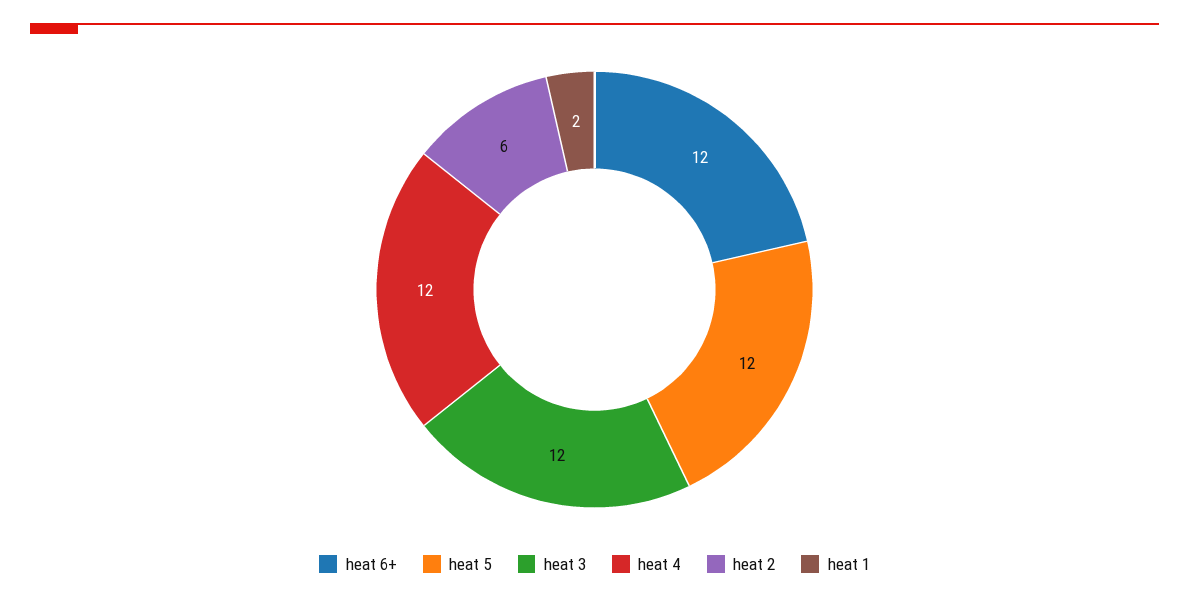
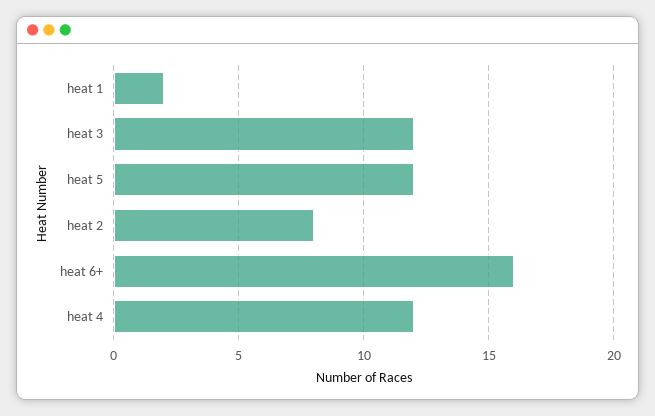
  {
-   "heat 6+": 12,
+   "heat 6+": 16,
    "heat 5": 12,
    "heat 3": 12,
    "heat 4": 12,
-   "heat 2": 6,
+   "heat 2": 8,
    "heat 1": 2
  }

